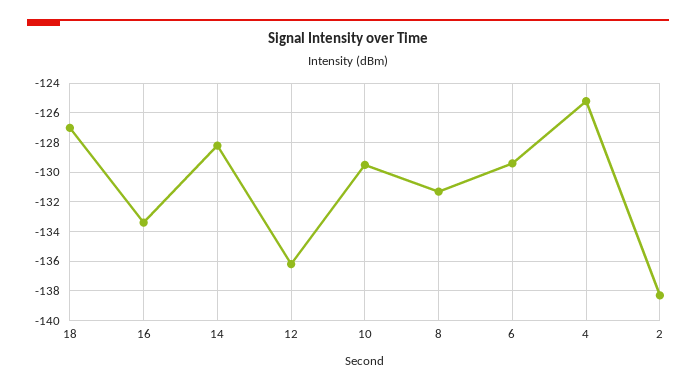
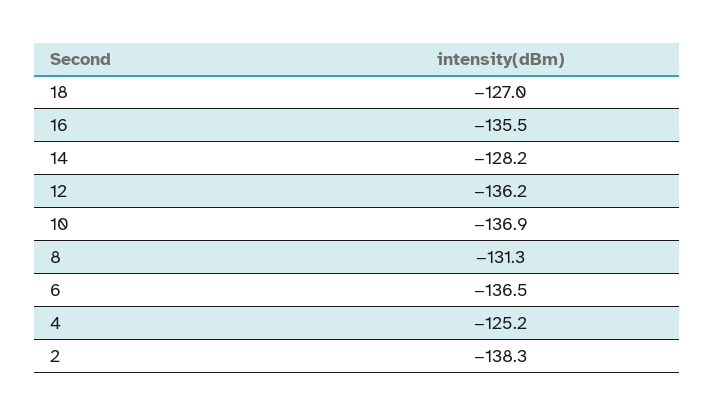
  {
    "18": -127,
-   "16": -133.5,
+   "16": -135.5,
    "14": -128.2,
    "12": -136.2,
-   "10": -129.5,
+   "10": -136.9,
    "8": -131.3,
-   "6": -129.5,
+   "6": -136.5,
    "4": -125.2,
    "2": -138.3
  }

